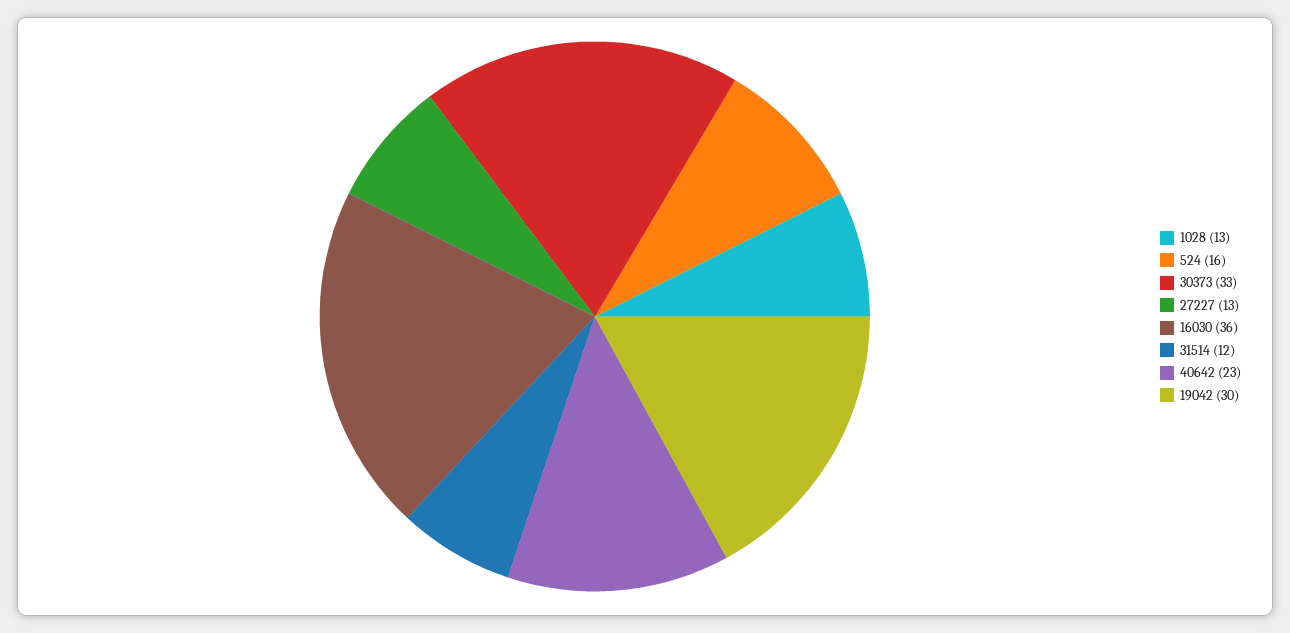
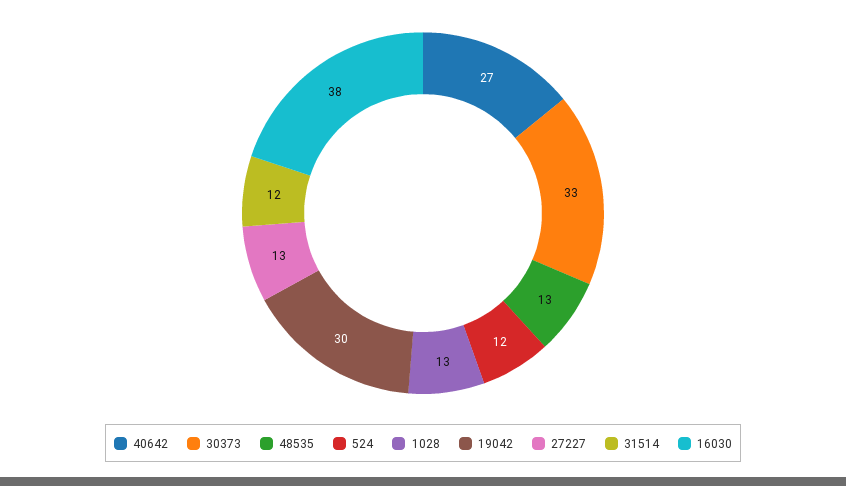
  {
    "1028": 13,
-   "524": 16,
+   "524": 12,
    "30373": 33,
    "27227": 13,
-   "16030": 36,
+   "16030": 38,
    "31514": 12,
-   "40642": 23,
+   "40642": 27,
-   "19042": 30
+   "19042": 30,
+   "48535": 13
  }

